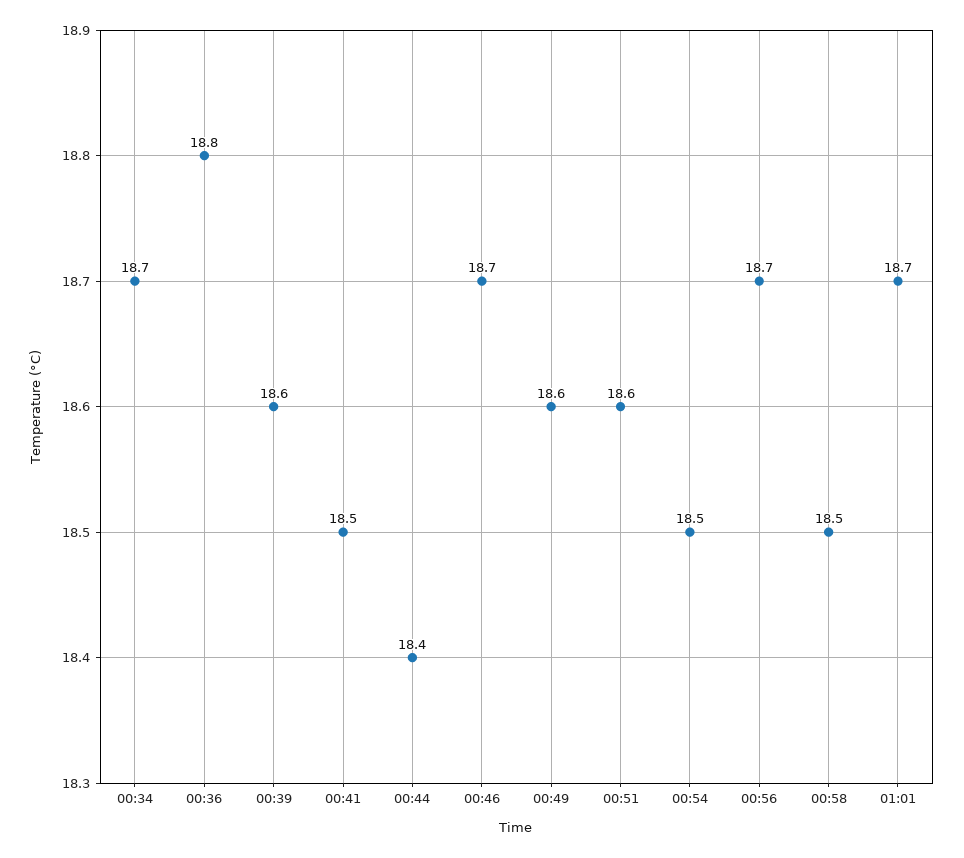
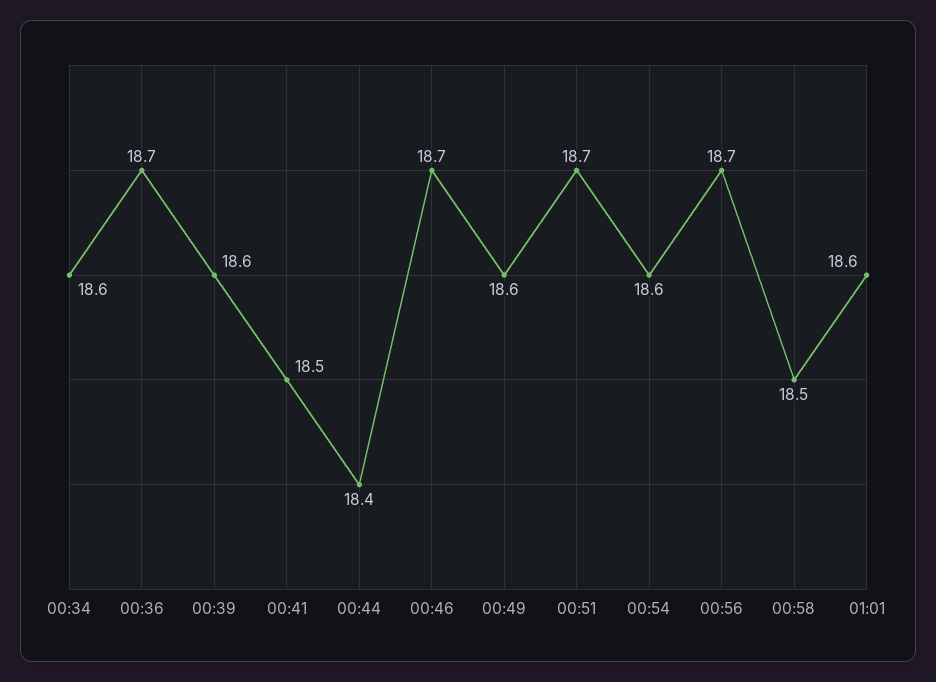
  {
-   "00:34": 18.7,
+   "00:34": 18.6,
-   "00:36": 18.8,
+   "00:36": 18.7,
    "00:39": 18.6,
    "00:41": 18.5,
    "00:44": 18.4,
    "00:46": 18.7,
    "00:49": 18.6,
-   "00:51": 18.6,
+   "00:51": 18.7,
-   "00:54": 18.5,
+   "00:54": 18.6,
    "00:56": 18.7,
    "00:58": 18.5,
-   "01:01": 18.7
+   "01:01": 18.6
  }

